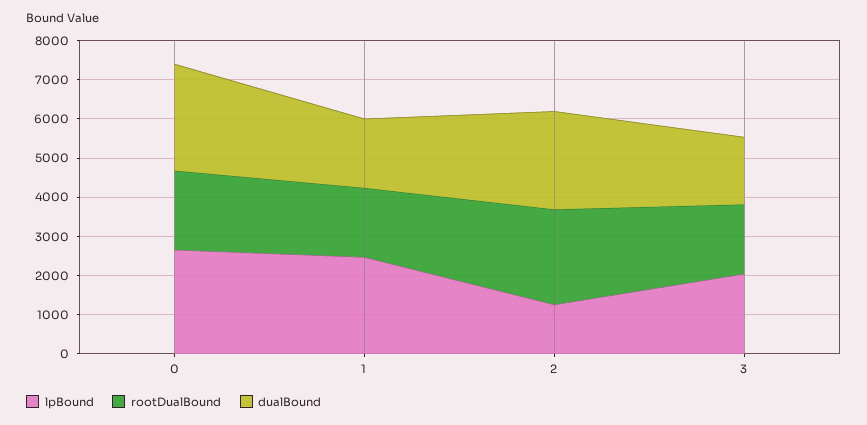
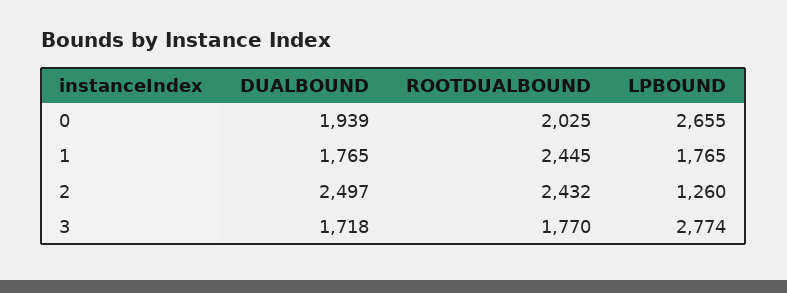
  {
    "lpBound": {
      "0": 2655,
-     "1": 2500,
+     "1": 1765,
      "2": 1260,
-     "3": 2000
+     "3": 2774
    },
    "rootDualBound": {
      "0": 2025,
-     "1": 1750,
+     "1": 2445,
      "2": 2432,
      "3": 1770
    },
    "dualBound": {
-     "0": 2750,
+     "0": 1939,
      "1": 1765,
      "2": 2497,
      "3": 1718
    }
  }

